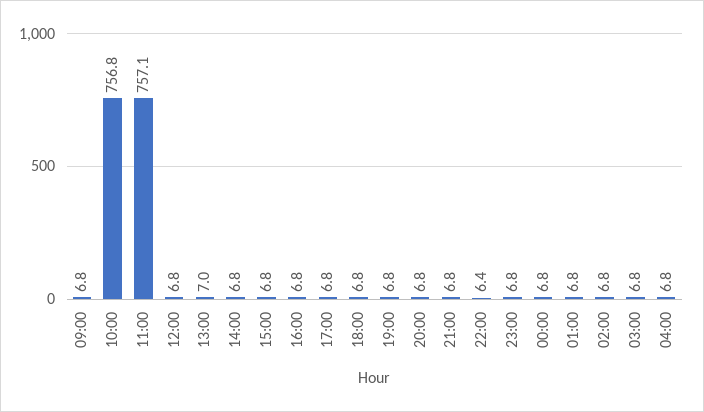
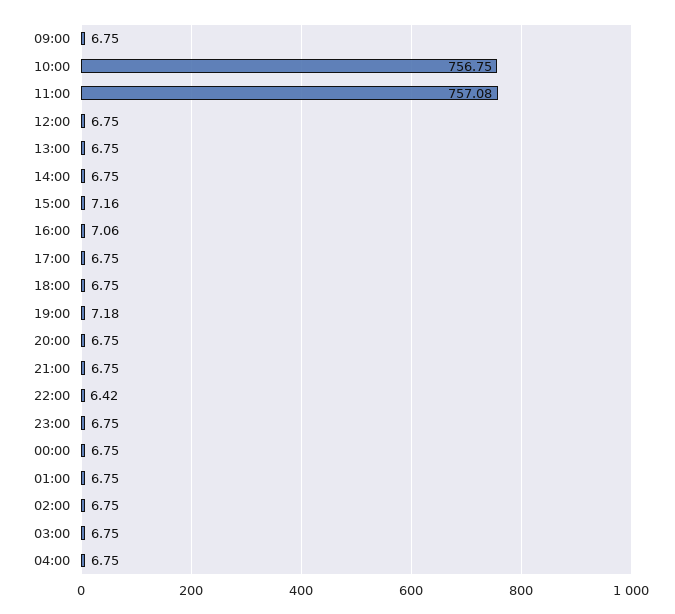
  {
    "09:00": 6.75,
    "10:00": 756.75,
    "11:00": 757.08,
    "12:00": 6.75,
-   "13:00": 7,
+   "13:00": 6.75,
    "14:00": 6.75,
-   "15:00": 6.8,
+   "15:00": 7.16,
-   "16:00": 6.8,
+   "16:00": 7.06,
    "17:00": 6.75,
    "18:00": 6.75,
-   "19:00": 6.8,
+   "19:00": 7.18,
    "20:00": 6.75,
    "21:00": 6.75,
    "22:00": 6.42,
    "23:00": 6.75,
    "00:00": 6.75,
    "01:00": 6.75,
    "02:00": 6.75,
    "03:00": 6.75,
    "04:00": 6.75
  }

